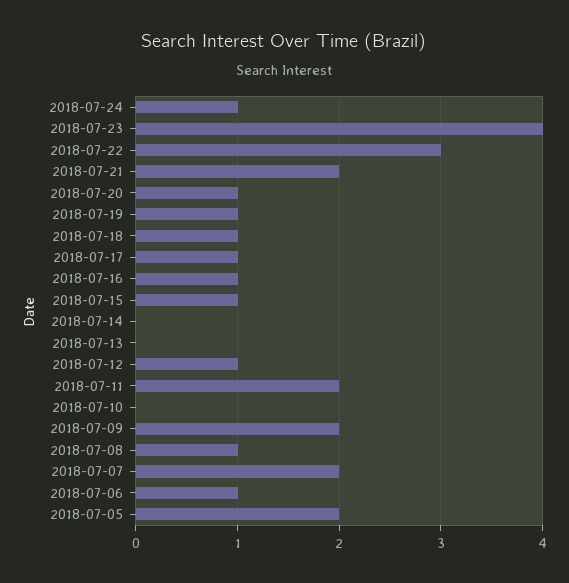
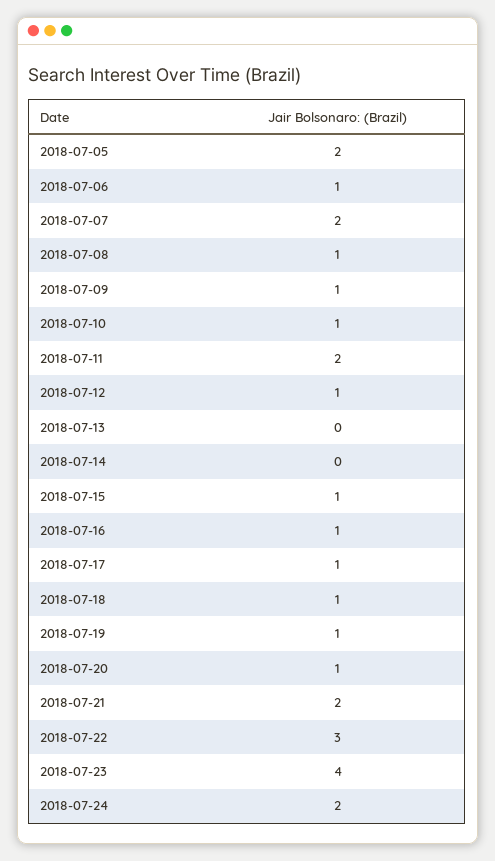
  {
-   "2018-07-24": 1,
+   "2018-07-24": 2,
    "2018-07-23": 4,
    "2018-07-22": 3,
    "2018-07-21": 2,
    "2018-07-20": 1,
    "2018-07-19": 1,
    "2018-07-18": 1,
    "2018-07-17": 1,
    "2018-07-16": 1,
    "2018-07-15": 1,
    "2018-07-14": 0,
    "2018-07-13": 0,
    "2018-07-12": 1,
    "2018-07-11": 2,
-   "2018-07-10": 0,
+   "2018-07-10": 1,
-   "2018-07-09": 2,
+   "2018-07-09": 1,
    "2018-07-08": 1,
    "2018-07-07": 2,
    "2018-07-06": 1,
    "2018-07-05": 2
  }

